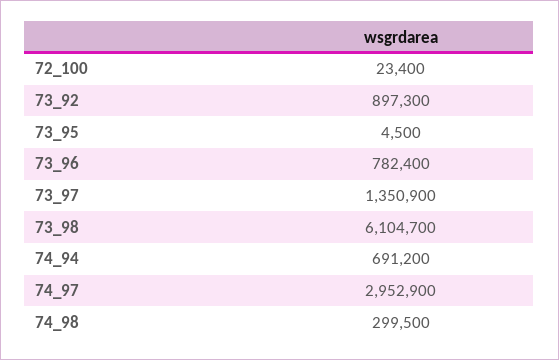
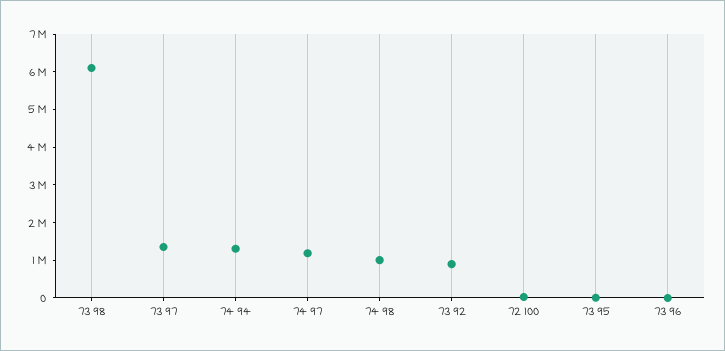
  {
    "72_100": 23400,
    "73_92": 897300,
    "73_95": 4500,
-   "73_96": 782400,
+   "73_96": 0,
    "73_97": 1350900,
    "73_98": 6104700,
-   "74_94": 691200,
+   "74_94": 1250000,
-   "74_97": 2952900,
+   "74_97": 1250000,
-   "74_98": 299500
+   "74_98": 1000000
  }

